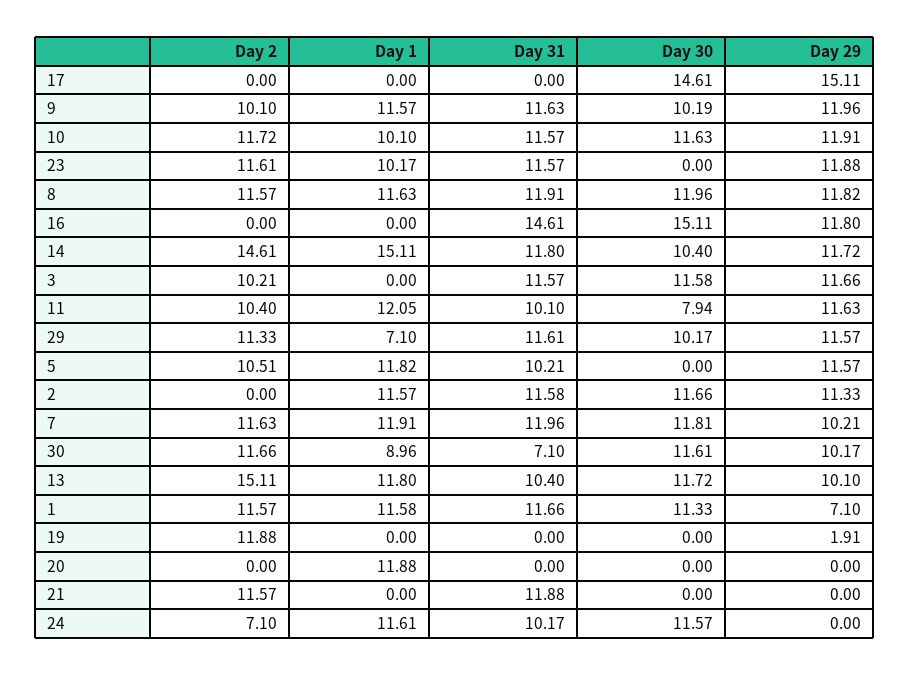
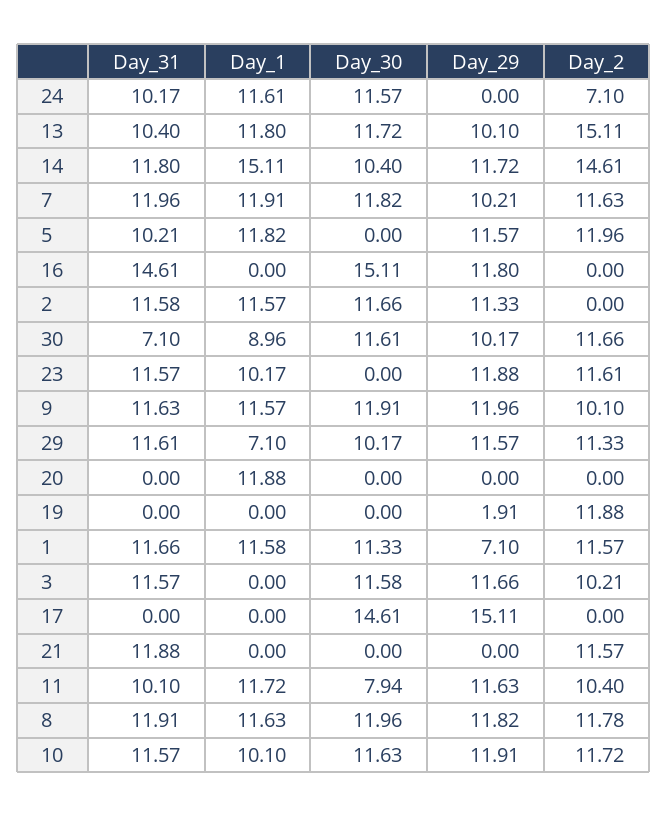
  {
    "Day 2": {
      "17": 0,
      "9": 10.1,
      "10": 11.72,
      "23": 11.61,
-     "8": 11.57,
+     "8": 11.78,
      "16": 0,
      "14": 14.61,
      "3": 10.21,
      "11": 10.4,
      "29": 11.33,
-     "5": 10.51,
+     "5": 11.96,
      "2": 0,
      "7": 11.63,
      "30": 11.66,
      "13": 15.11,
      "1": 11.57,
      "19": 11.88,
      "20": 0,
      "21": 11.57,
      "24": 7.1
    },
    "Day 1": {
      "17": 0,
      "9": 11.57,
      "10": 10.1,
      "23": 10.17,
      "8": 11.63,
      "16": 0,
      "14": 15.11,
      "3": 0,
-     "11": 12.05,
+     "11": 11.72,
      "29": 7.1,
      "5": 11.82,
      "2": 11.57,
      "7": 11.91,
      "30": 8.96,
      "13": 11.8,
      "1": 11.58,
      "19": 0,
      "20": 11.88,
      "21": 0,
      "24": 11.61
    },
    "Day 31": {
      "17": 0,
      "9": 11.63,
      "10": 11.57,
      "23": 11.57,
      "8": 11.91,
      "16": 14.61,
      "14": 11.8,
      "3": 11.57,
      "11": 10.1,
      "29": 11.61,
      "5": 10.21,
      "2": 11.58,
      "7": 11.96,
      "30": 7.1,
      "13": 10.4,
      "1": 11.66,
      "19": 0,
      "20": 0,
      "21": 11.88,
      "24": 10.17
    },
    "Day 30": {
      "17": 14.61,
-     "9": 10.19,
+     "9": 11.91,
      "10": 11.63,
      "23": 0,
      "8": 11.96,
      "16": 15.11,
      "14": 10.4,
      "3": 11.58,
      "11": 7.94,
      "29": 10.17,
      "5": 0,
      "2": 11.66,
-     "7": 11.81,
+     "7": 11.82,
      "30": 11.61,
      "13": 11.72,
      "1": 11.33,
      "19": 0,
      "20": 0,
      "21": 0,
      "24": 11.57
    },
    "Day 29": {
      "17": 15.11,
      "9": 11.96,
      "10": 11.91,
      "23": 11.88,
      "8": 11.82,
      "16": 11.8,
      "14": 11.72,
      "3": 11.66,
      "11": 11.63,
      "29": 11.57,
      "5": 11.57,
      "2": 11.33,
      "7": 10.21,
      "30": 10.17,
      "13": 10.1,
      "1": 7.1,
      "19": 1.91,
      "20": 0,
      "21": 0,
      "24": 0
    }
  }

